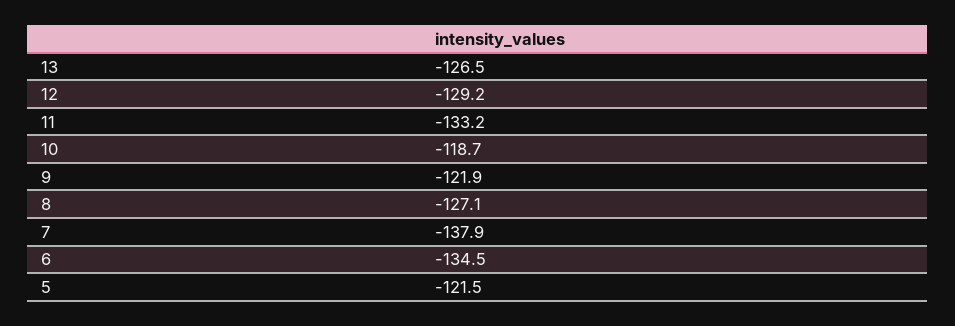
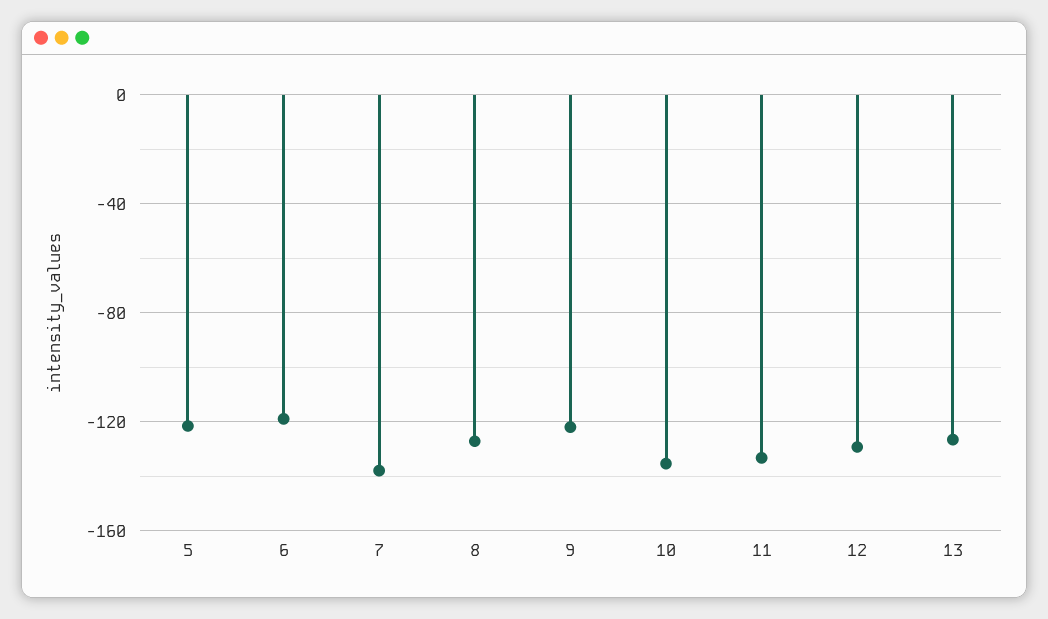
  {
    "13": -126.5,
    "12": -129.2,
    "11": -133.2,
-   "10": -118.7,
+   "10": -135,
    "9": -121.9,
    "8": -127.1,
    "7": -137.9,
-   "6": -134.5,
+   "6": -120,
    "5": -121.5
  }

